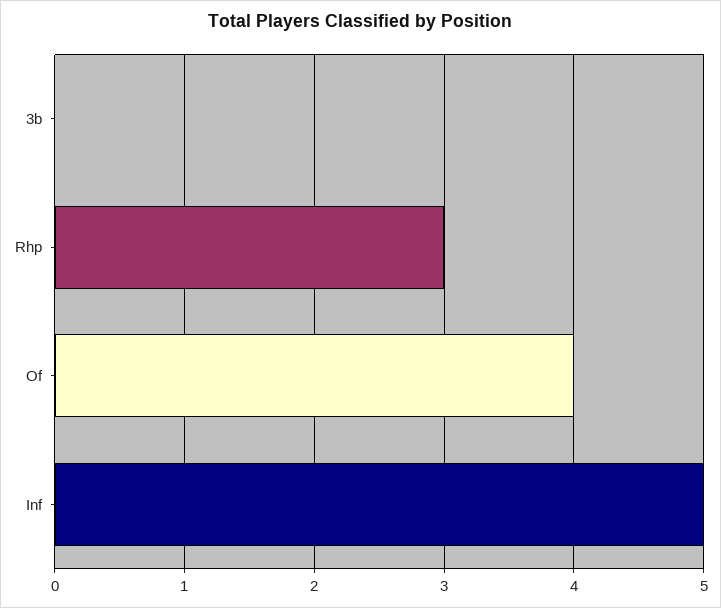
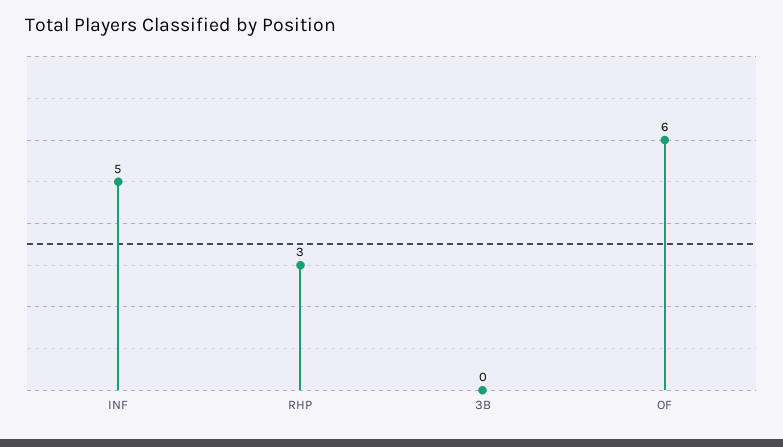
  {
    "3b": 0,
    "Rhp": 3,
-   "Of": 4,
+   "Of": 6,
    "Inf": 5
  }

